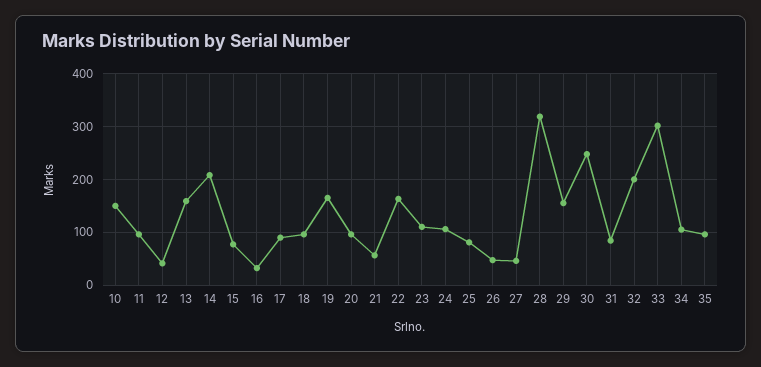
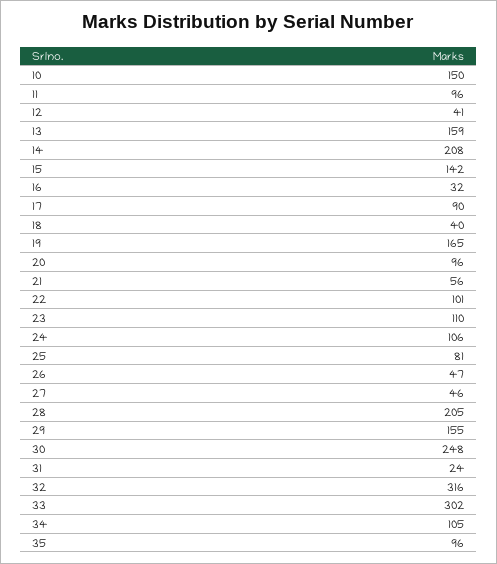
  {
    "10": 150,
    "11": 96,
    "12": 41,
    "13": 159,
    "14": 208,
-   "15": 80,
+   "15": 142,
    "16": 32,
    "17": 90,
-   "18": 100,
+   "18": 40,
    "19": 165,
    "20": 96,
    "21": 56,
-   "22": 160,
+   "22": 101,
    "23": 110,
    "24": 106,
    "25": 81,
    "26": 47,
    "27": 46,
-   "28": 320,
+   "28": 205,
    "29": 155,
    "30": 248,
-   "31": 80,
+   "31": 24,
-   "32": 200,
+   "32": 316,
    "33": 302,
    "34": 105,
    "35": 96
  }

